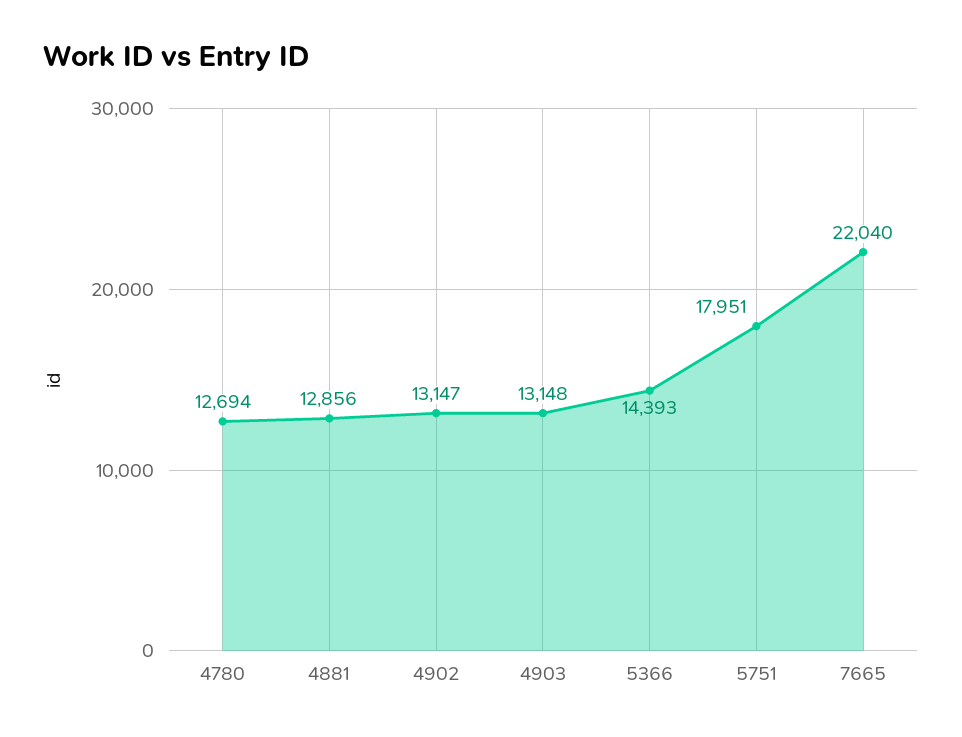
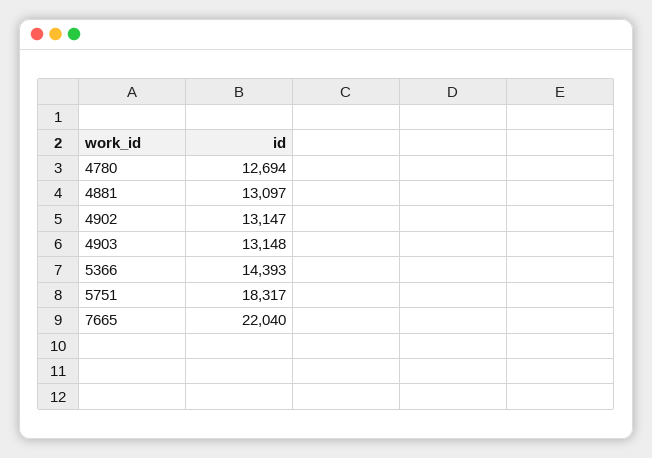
  {
    "4780": 12694,
-   "4881": 12856,
+   "4881": 13097,
    "4902": 13147,
    "4903": 13148,
    "5366": 14393,
-   "5751": 17951,
+   "5751": 18317,
    "7665": 22040
  }

